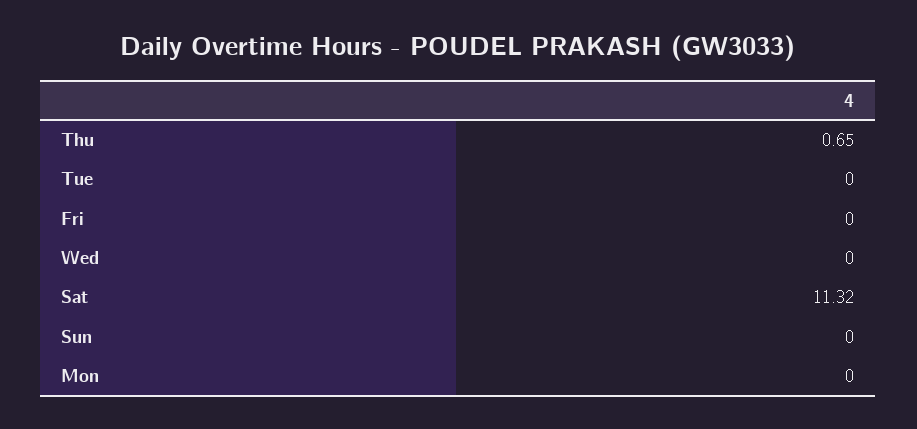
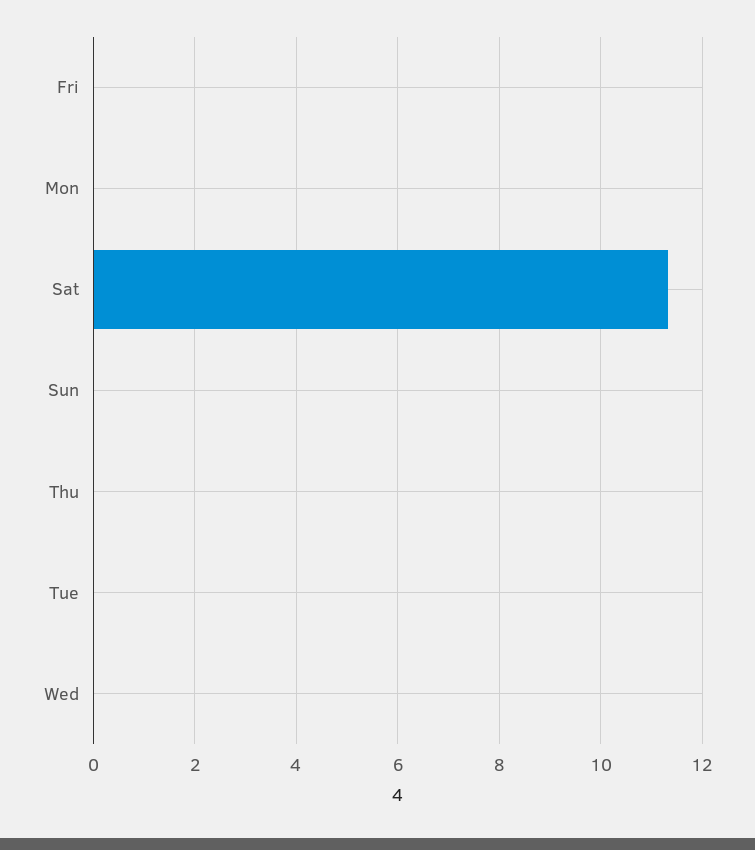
  {
-   "Thu": 0.65,
+   "Thu": 0,
    "Tue": 0,
    "Fri": 0,
    "Wed": 0,
    "Sat": 11.32,
    "Sun": 0,
    "Mon": 0
  }

